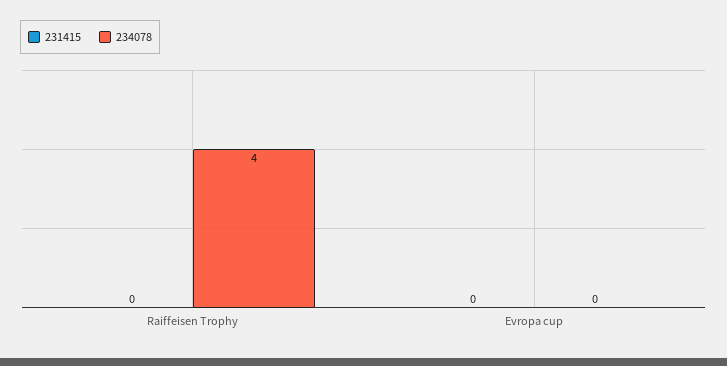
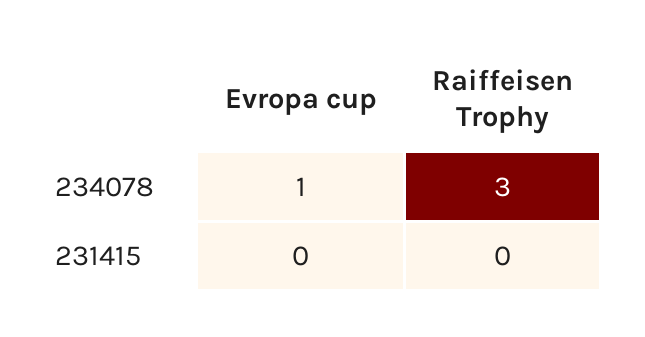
  {
    "231415": {
      "Raiffeisen Trophy": 0,
      "Evropa cup": 0
    },
    "234078": {
-     "Raiffeisen Trophy": 4,
+     "Raiffeisen Trophy": 3,
-     "Evropa cup": 0
+     "Evropa cup": 1
    }
  }

